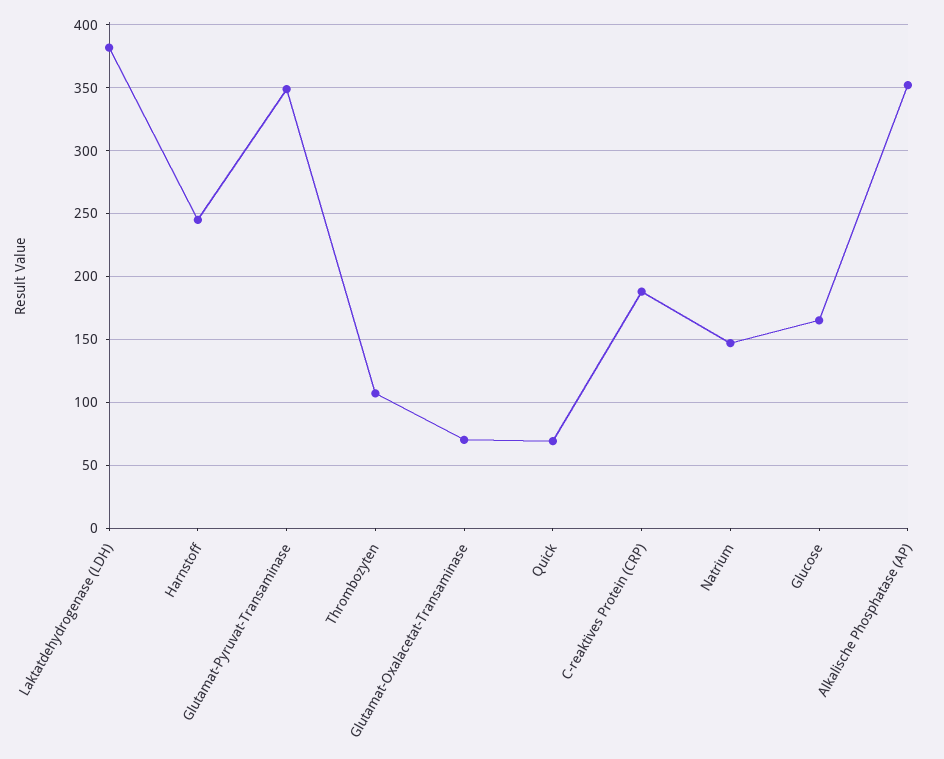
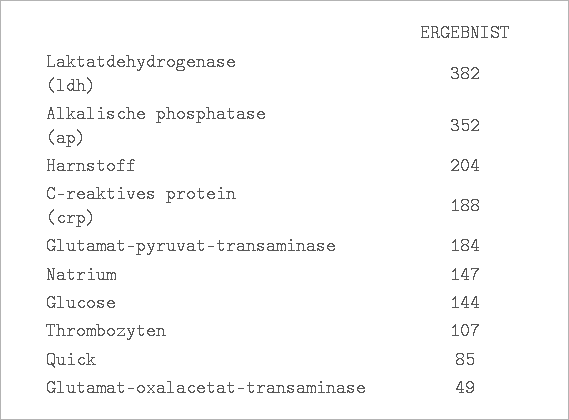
  {
    "Laktatdehydrogenase (LDH)": 382,
-   "Harnstoff": 245,
+   "Harnstoff": 204,
-   "Glutamat-Pyruvat-Transaminase": 350,
+   "Glutamat-Pyruvat-Transaminase": 184,
    "Thrombozyten": 107,
-   "Glutamat-Oxalacetat-Transaminase": 70,
+   "Glutamat-Oxalacetat-Transaminase": 49,
-   "Quick": 70,
+   "Quick": 85,
    "C-reaktives Protein (CRP)": 188,
    "Natrium": 147,
-   "Glucose": 165,
+   "Glucose": 144,
    "Alkalische Phosphatase (AP)": 352
  }

